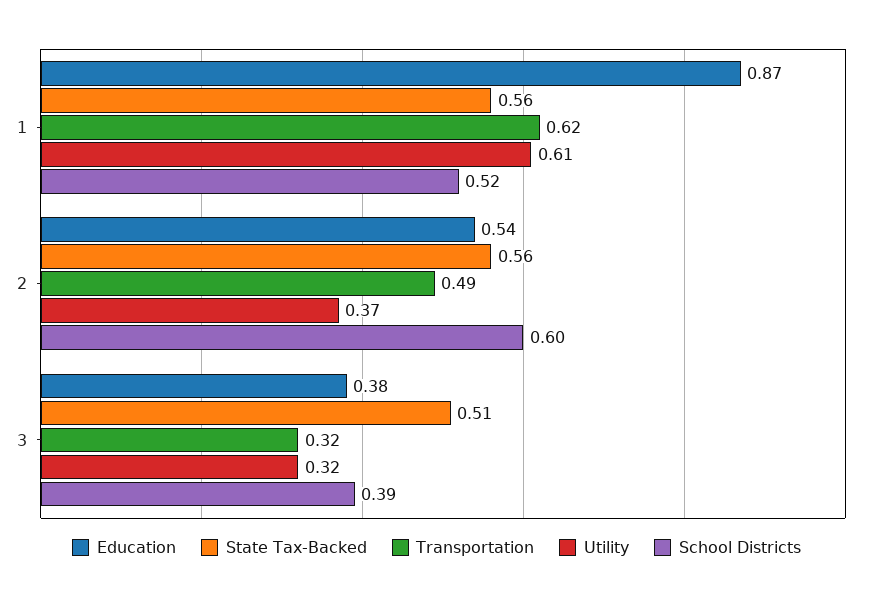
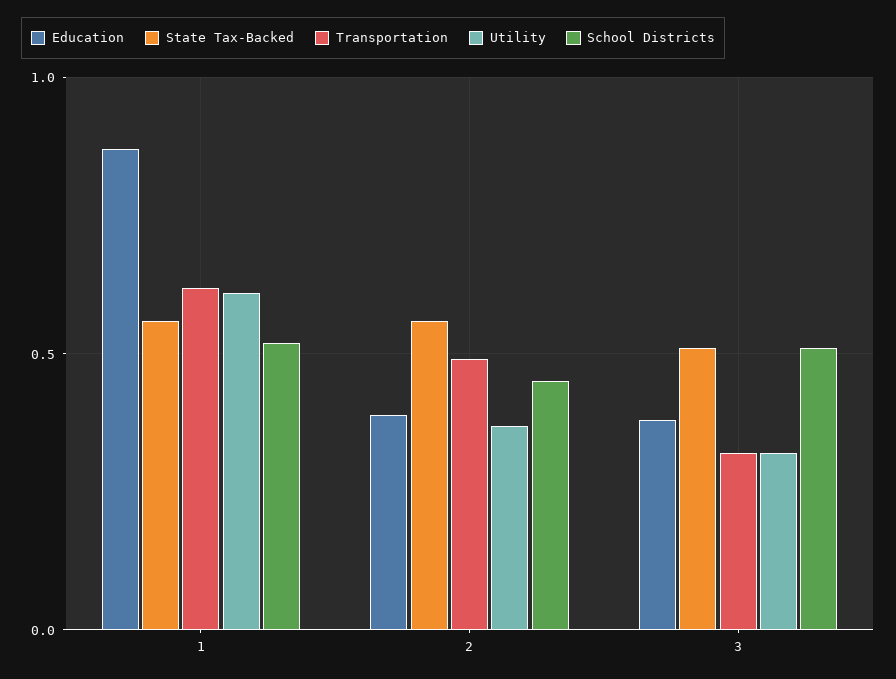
  {
    "Education": {
      "1": 0.87,
-     "2": 0.54,
+     "2": 0.4,
      "3": 0.38
    },
    "State Tax-Backed": {
      "1": 0.56,
      "2": 0.56,
      "3": 0.51
    },
    "Transportation": {
      "1": 0.62,
      "2": 0.49,
      "3": 0.32
    },
    "Utility": {
      "1": 0.61,
      "2": 0.37,
      "3": 0.32
    },
    "School Districts": {
      "1": 0.52,
-     "2": 0.6,
+     "2": 0.45,
-     "3": 0.39
+     "3": 0.5
    }
  }

